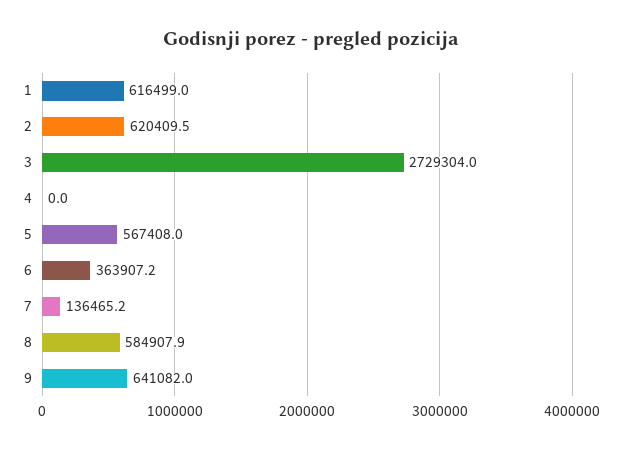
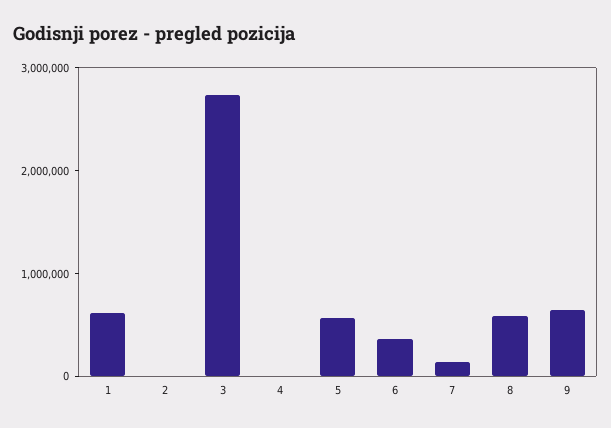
  {
    "1": 616499,
-   "2": 620409.5,
+   "2": 0,
    "3": 2729304,
    "4": 0,
    "5": 567408,
    "6": 363907.2,
    "7": 136465.2,
    "8": 584907.9,
    "9": 641082
  }

